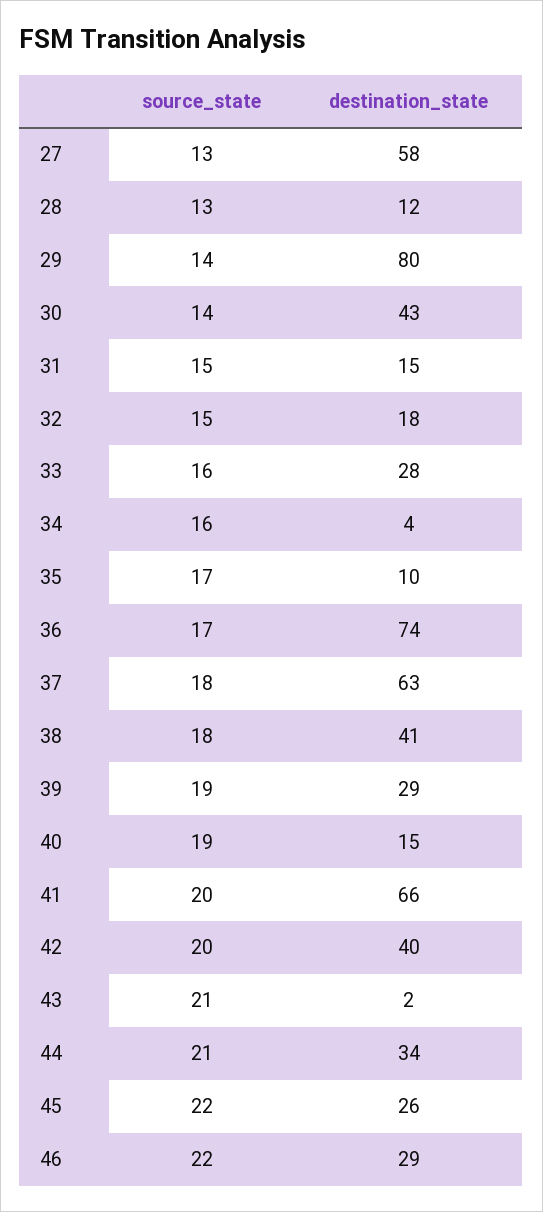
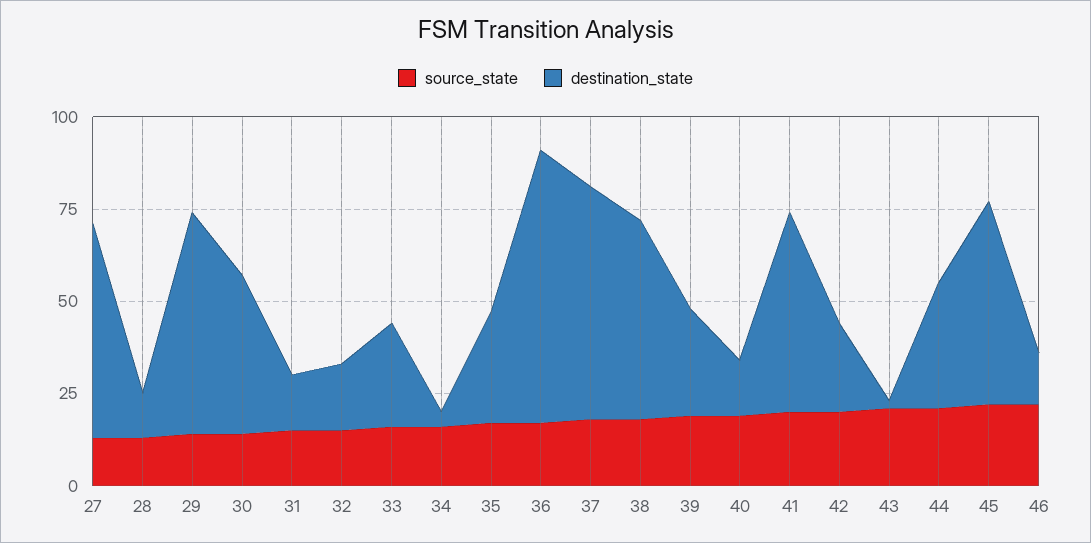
  {
    "source_state": {
      "27": 13,
      "28": 13,
      "29": 14,
      "30": 14,
      "31": 15,
      "32": 15,
      "33": 16,
      "34": 16,
      "35": 17,
      "36": 17,
      "37": 18,
      "38": 18,
      "39": 19,
      "40": 19,
      "41": 20,
      "42": 20,
      "43": 21,
      "44": 21,
      "45": 22,
      "46": 22
    },
    "destination_state": {
      "27": 58,
      "28": 12,
-     "29": 80,
+     "29": 60,
      "30": 43,
      "31": 15,
      "32": 18,
      "33": 28,
      "34": 4,
-     "35": 10,
+     "35": 30,
      "36": 74,
      "37": 63,
-     "38": 41,
+     "38": 55,
      "39": 29,
      "40": 15,
-     "41": 66,
+     "41": 55,
-     "42": 40,
+     "42": 25,
      "43": 2,
      "44": 34,
-     "45": 26,
+     "45": 55,
-     "46": 29
+     "46": 15
    }
  }

